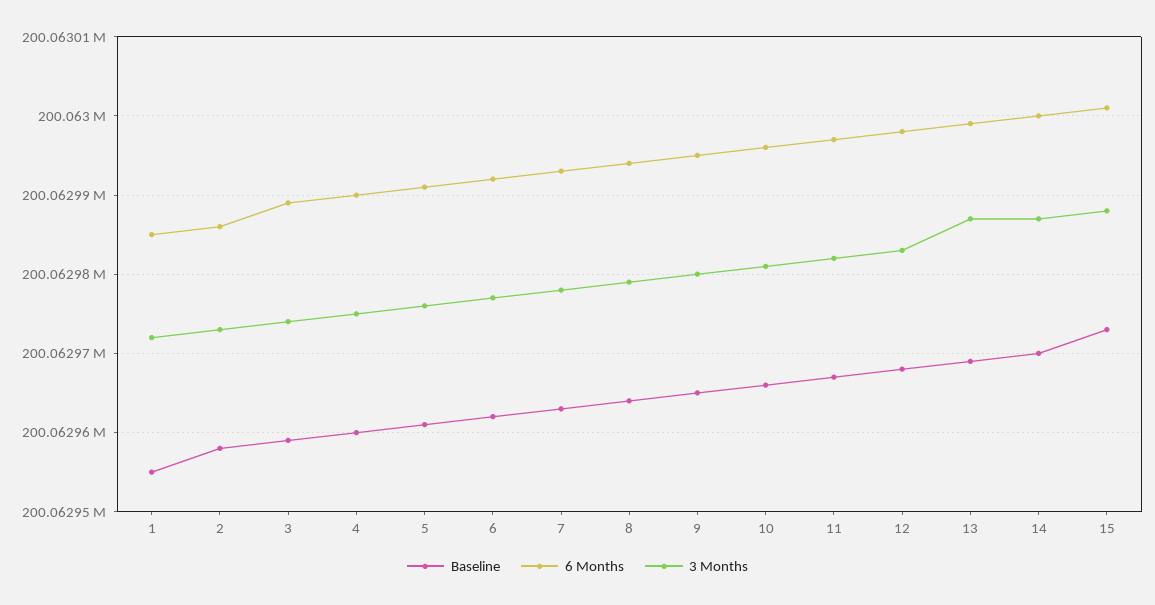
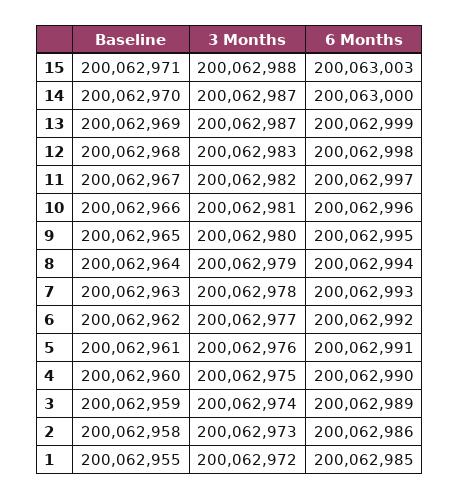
  {
    "Baseline": {
      "1": 200062955,
      "2": 200062958,
      "3": 200062959,
      "4": 200062960,
      "5": 200062961,
      "6": 200062962,
      "7": 200062963,
      "8": 200062964,
      "9": 200062965,
      "10": 200062966,
      "11": 200062967,
      "12": 200062968,
      "13": 200062969,
      "14": 200062970,
-     "15": 200062973
+     "15": 200062971
    },
    "6 Months": {
      "1": 200062985,
      "2": 200062986,
      "3": 200062989,
      "4": 200062990,
      "5": 200062991,
      "6": 200062992,
      "7": 200062993,
      "8": 200062994,
      "9": 200062995,
      "10": 200062996,
      "11": 200062997,
      "12": 200062998,
      "13": 200062999,
      "14": 200063000,
-     "15": 200063001
+     "15": 200063003
    },
    "3 Months": {
      "1": 200062972,
      "2": 200062973,
      "3": 200062974,
      "4": 200062975,
      "5": 200062976,
      "6": 200062977,
      "7": 200062978,
      "8": 200062979,
      "9": 200062980,
      "10": 200062981,
      "11": 200062982,
      "12": 200062983,
      "13": 200062987,
      "14": 200062987,
      "15": 200062988
    }
  }

